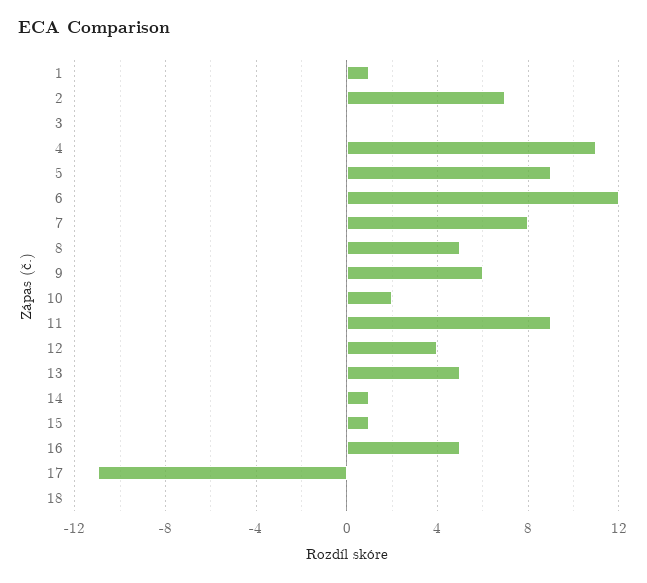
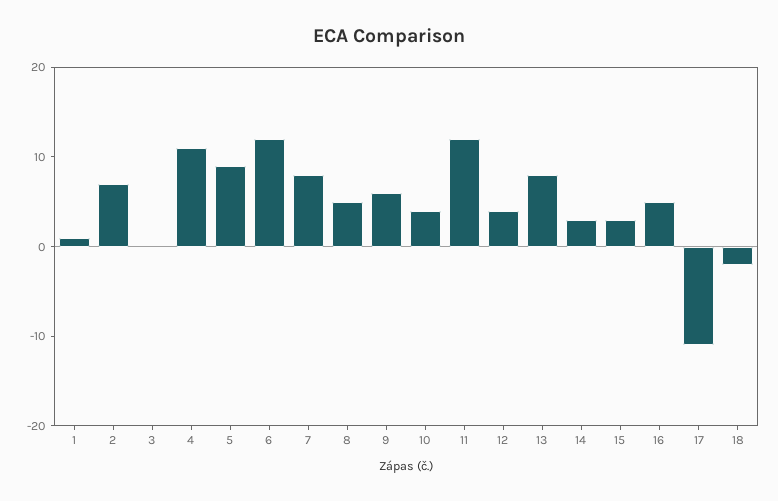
  {
    "1": 1,
    "2": 7,
    "3": 0,
    "4": 11,
    "5": 9,
    "6": 12,
    "7": 8,
    "8": 5,
    "9": 6,
-   "10": 2,
+   "10": 4,
-   "11": 9,
+   "11": 12,
    "12": 4,
-   "13": 5,
+   "13": 8,
-   "14": 1,
+   "14": 3,
-   "15": 1,
+   "15": 3,
    "16": 5,
    "17": -11,
-   "18": 0
+   "18": -2
  }

